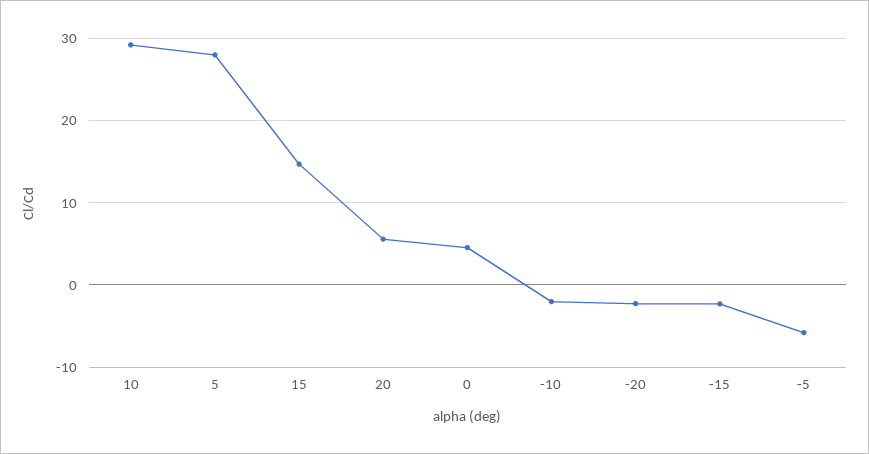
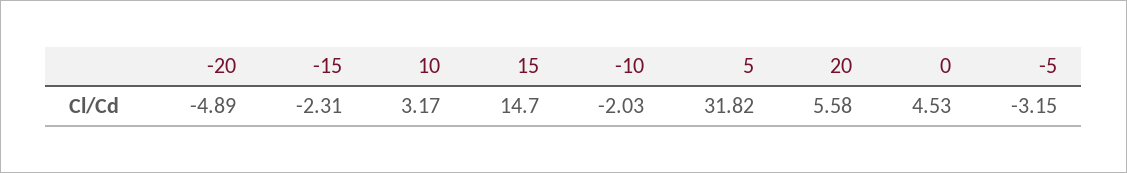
  {
-   "10": 29,
+   "10": 3.17,
-   "5": 28,
+   "5": 31.82,
    "15": 14.7,
    "20": 5.58,
    "0": 4.53,
    "-10": -2.03,
-   "-20": -2,
+   "-20": -4.89,
    "-15": -2.31,
-   "-5": -6
+   "-5": -3.15
  }

